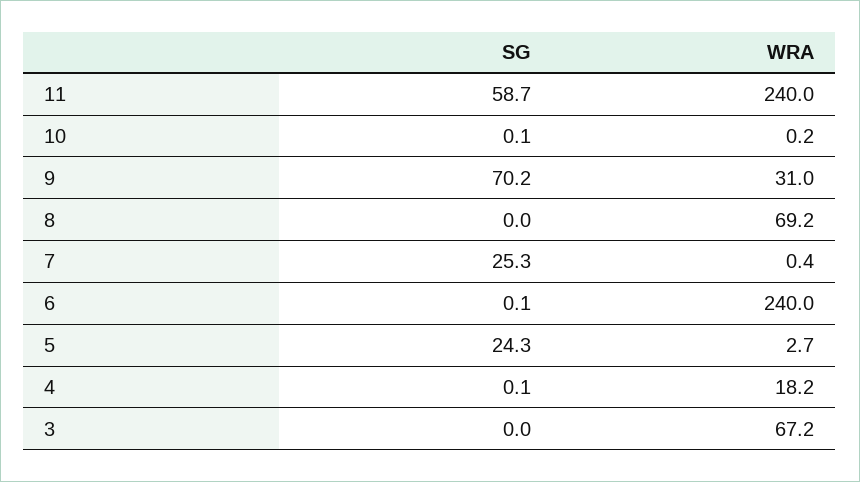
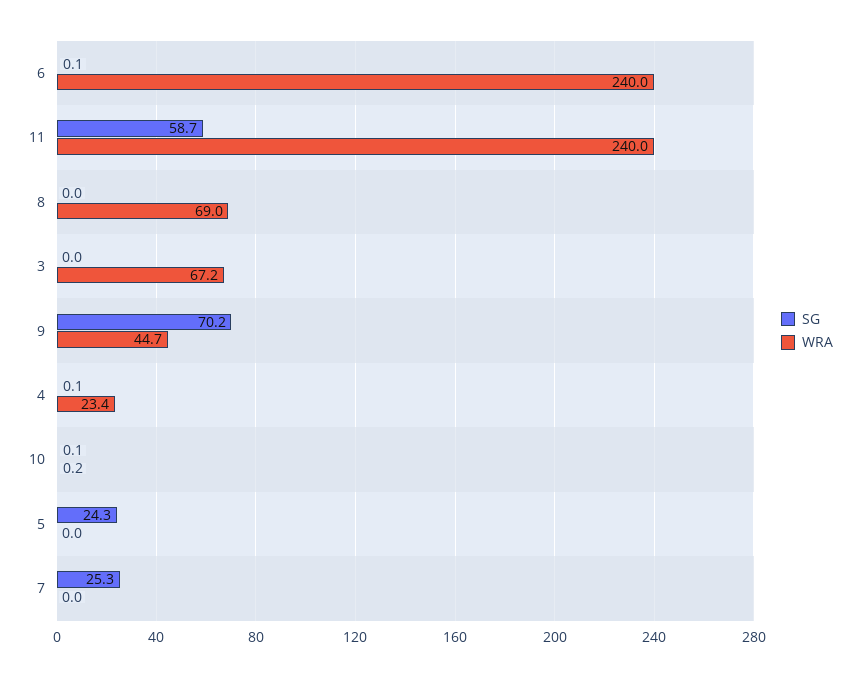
  {
    "SG": {
      "11": 58.7,
      "10": 0.1,
      "9": 70.2,
      "8": 0,
      "7": 25.3,
      "6": 0.1,
      "5": 24.3,
      "4": 0.1,
      "3": 0
    },
    "WRA": {
      "11": 240,
      "10": 0.2,
-     "9": 31,
+     "9": 44.7,
-     "8": 69.2,
+     "8": 69,
-     "7": 0.4,
+     "7": 0,
      "6": 240,
-     "5": 2.7,
+     "5": 0,
-     "4": 18.2,
+     "4": 23.4,
      "3": 67.2
    }
  }

